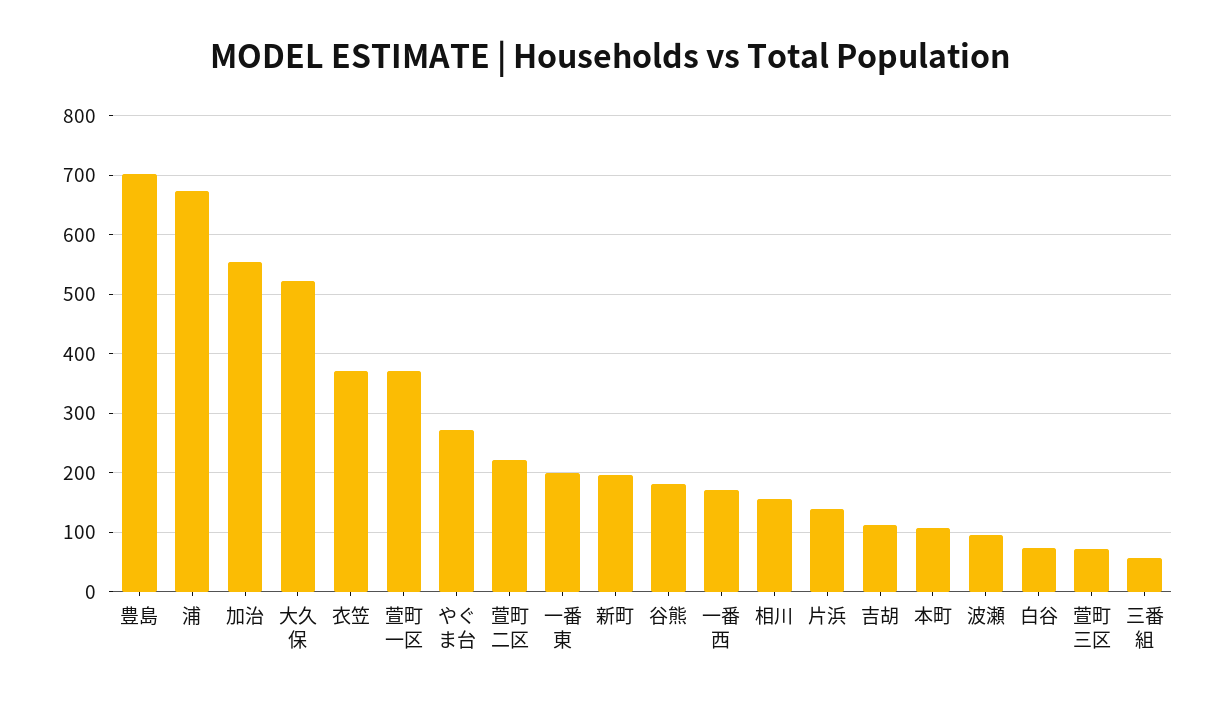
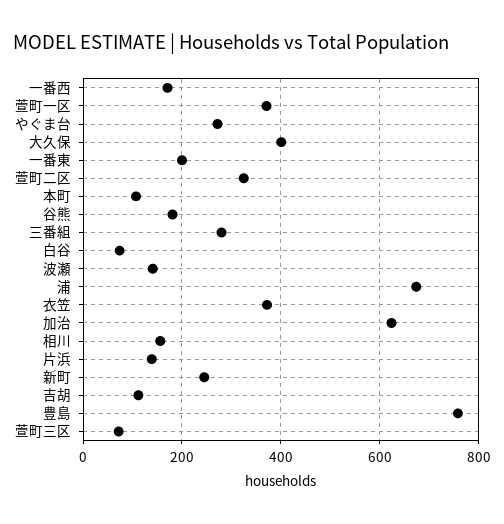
  {
-   "豊島": 700,
+   "豊島": 760,
    "浦": 680,
-   "加治": 560,
+   "加治": 620,
-   "大久保": 520,
+   "大久保": 400,
    "衣笠": 380,
    "萱町一区": 380,
    "やぐま台": 280,
-   "萱町二区": 220,
+   "萱町二区": 320,
    "一番東": 200,
-   "新町": 200,
+   "新町": 240,
    "谷熊": 180,
    "一番西": 180,
    "相川": 160,
    "片浜": 140,
    "吉胡": 120,
    "本町": 100,
-   "波瀬": 100,
+   "波瀬": 140,
    "白谷": 80,
    "萱町三区": 80,
-   "三番組": 60
+   "三番組": 280
  }

